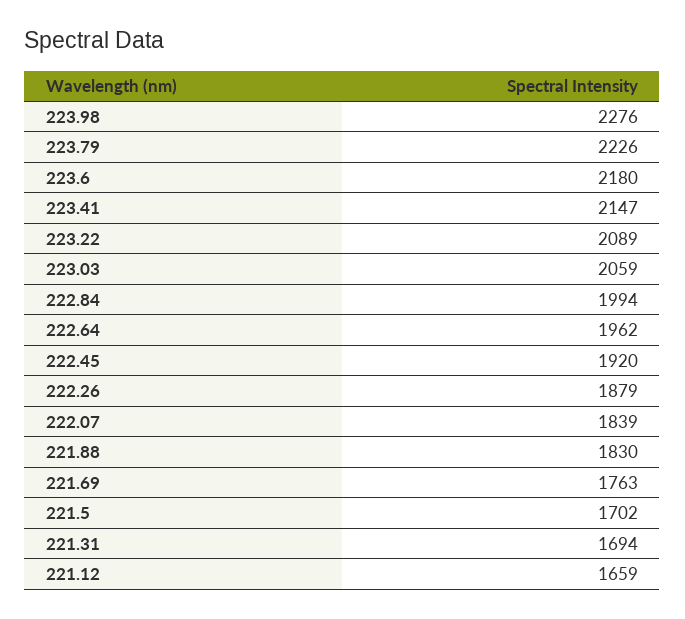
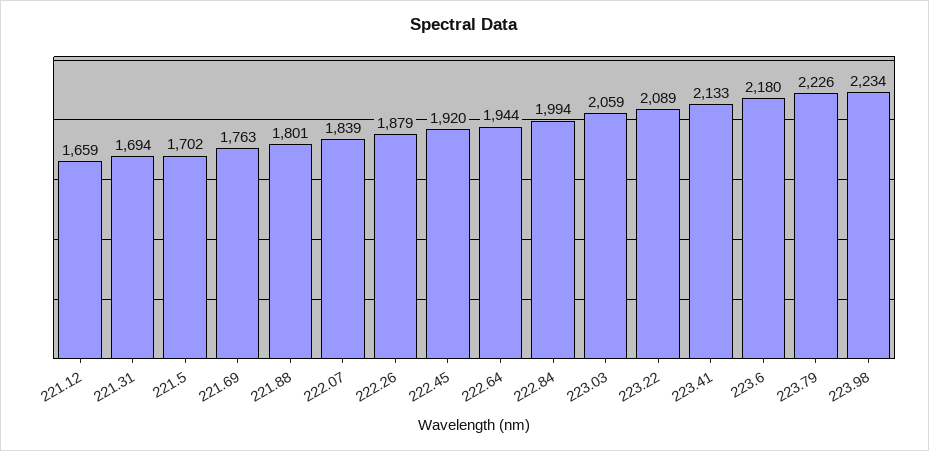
  {
-   "223.98": 2276,
+   "223.98": 2234,
    "223.79": 2226,
    "223.6": 2180,
-   "223.41": 2147,
+   "223.41": 2133,
    "223.22": 2089,
    "223.03": 2059,
    "222.84": 1994,
-   "222.64": 1962,
+   "222.64": 1944,
    "222.45": 1920,
    "222.26": 1879,
    "222.07": 1839,
-   "221.88": 1830,
+   "221.88": 1801,
    "221.69": 1763,
    "221.5": 1702,
    "221.31": 1694,
    "221.12": 1659
  }

